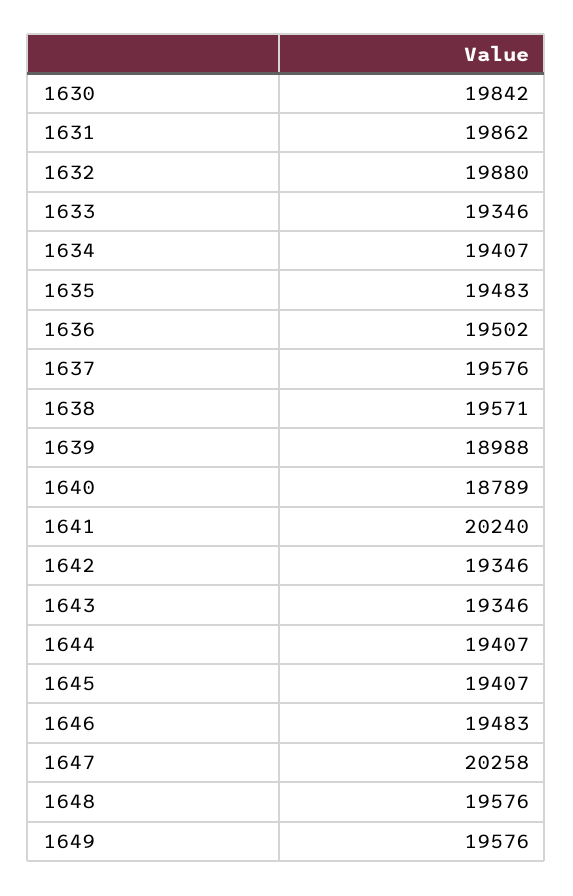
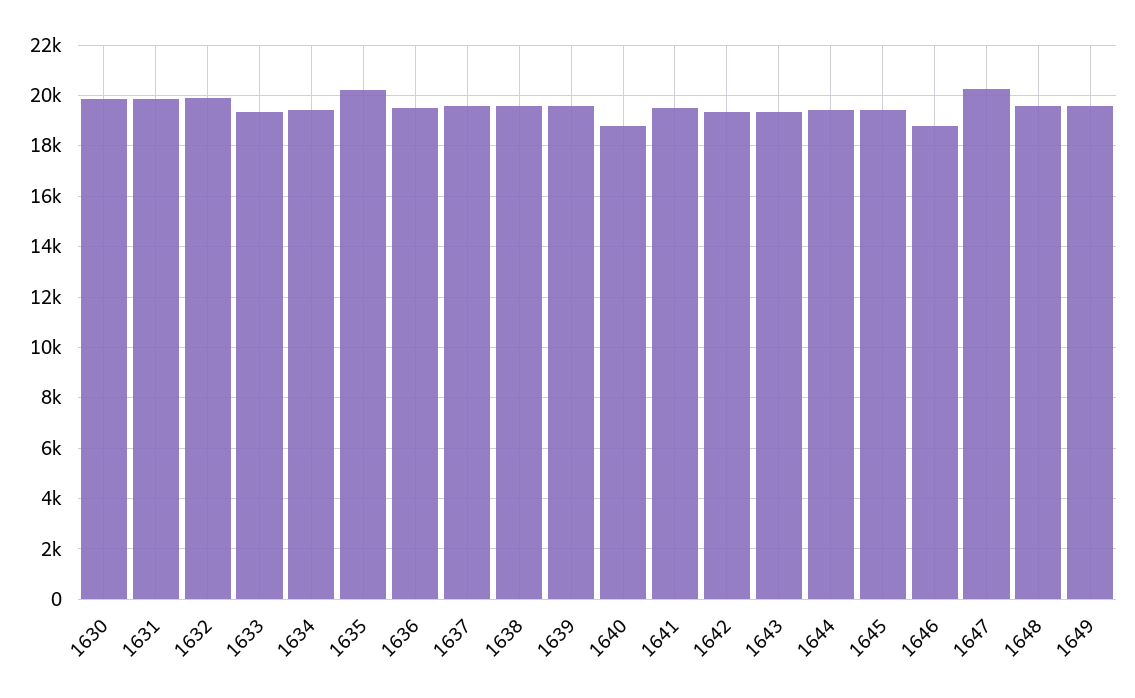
  {
    "1630": 19842,
    "1631": 19862,
    "1632": 19880,
    "1633": 19346,
    "1634": 19407,
-   "1635": 19483,
+   "1635": 20250,
    "1636": 19502,
    "1637": 19576,
    "1638": 19571,
-   "1639": 18988,
+   "1639": 19500,
    "1640": 18789,
-   "1641": 20240,
+   "1641": 19500,
    "1642": 19346,
    "1643": 19346,
    "1644": 19407,
    "1645": 19407,
-   "1646": 19483,
+   "1646": 18750,
    "1647": 20258,
    "1648": 19576,
    "1649": 19576
  }

